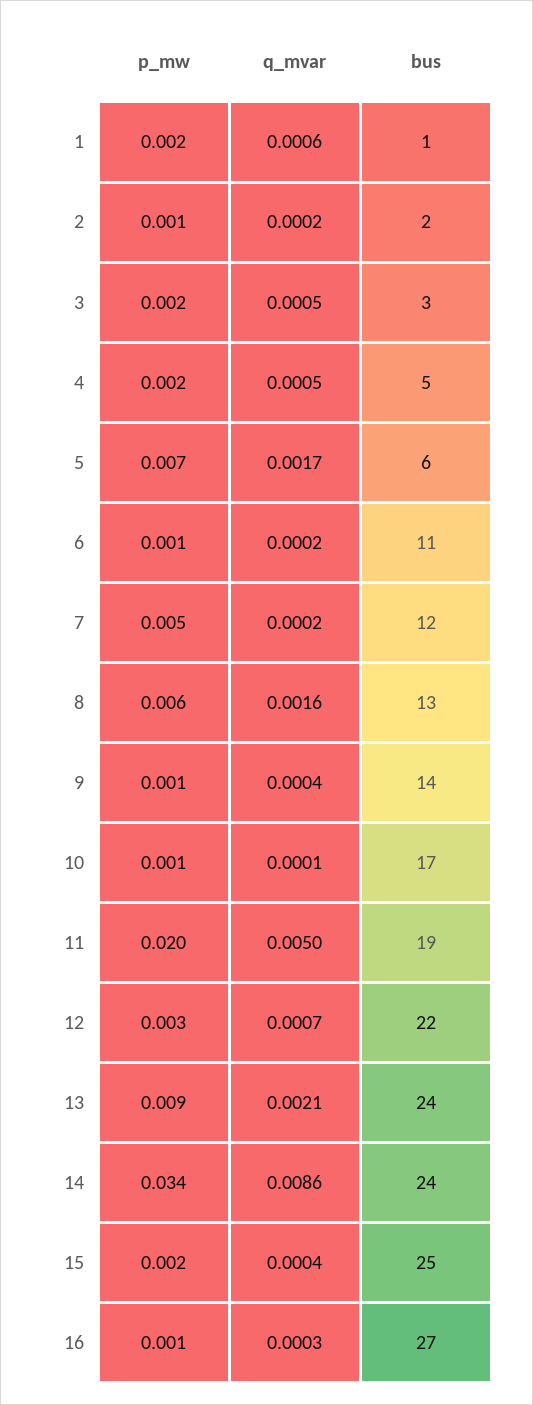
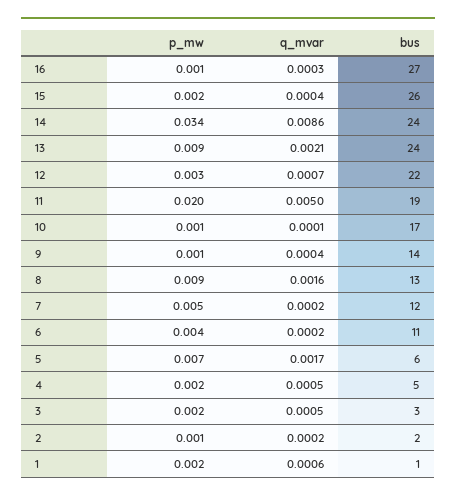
  {
    "p_mw": {
      "1": 0.002,
      "2": 0.001,
      "3": 0.002,
      "4": 0.002,
      "5": 0.007,
-     "6": 0.001,
+     "6": 0.004,
      "7": 0.005,
-     "8": 0.006,
+     "8": 0.009,
      "9": 0.001,
      "10": 0.001,
      "11": 0.02,
      "12": 0.003,
      "13": 0.009,
      "14": 0.034,
      "15": 0.002,
      "16": 0.001
    },
    "q_mvar": {
      "1": 0.0006,
      "2": 0.0002,
      "3": 0.0005,
      "4": 0.0005,
      "5": 0.0017,
      "6": 0.0002,
      "7": 0.0002,
      "8": 0.0016,
      "9": 0.0004,
      "10": 0.0001,
      "11": 0.005,
      "12": 0.0007,
      "13": 0.0021,
      "14": 0.0086,
      "15": 0.0004,
      "16": 0.0003
    },
    "bus": {
      "1": 1,
      "2": 2,
      "3": 3,
      "4": 5,
      "5": 6,
      "6": 11,
      "7": 12,
      "8": 13,
      "9": 14,
      "10": 17,
      "11": 19,
      "12": 22,
      "13": 24,
      "14": 24,
-     "15": 25,
+     "15": 26,
      "16": 27
    }
  }

